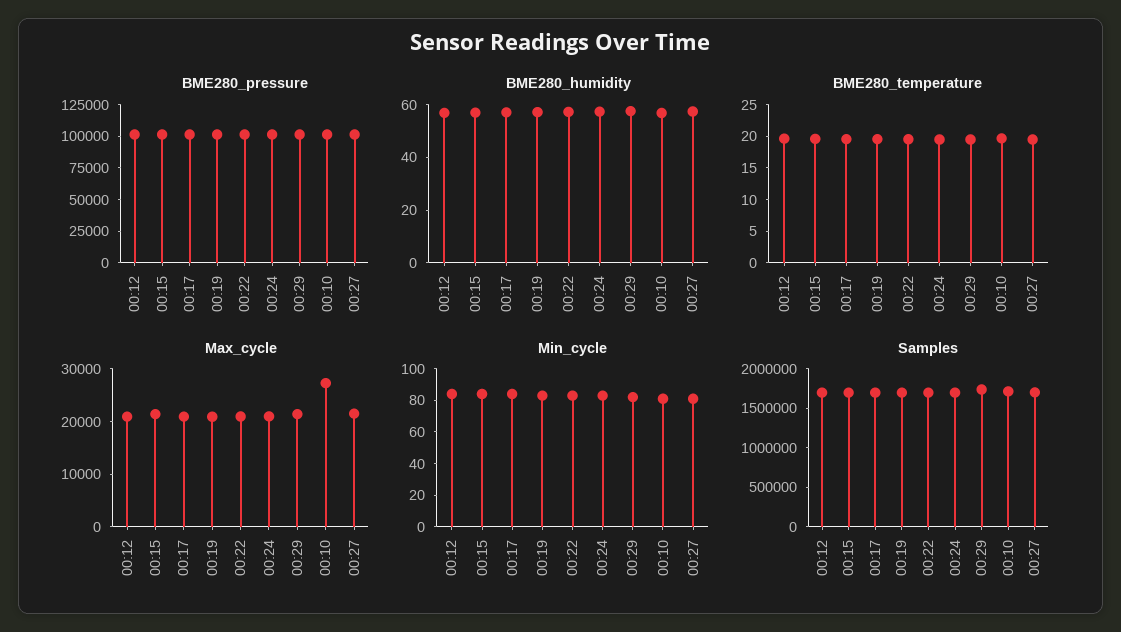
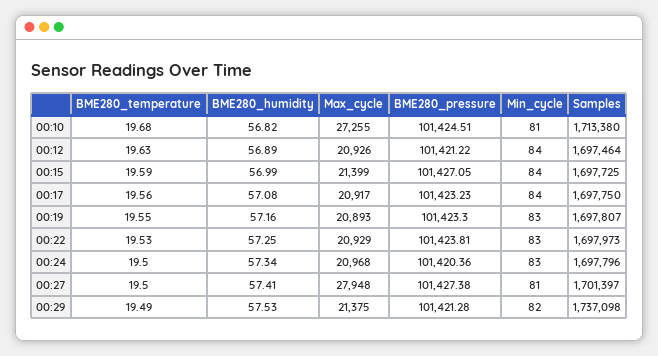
  {
    "BME280_pressure": {
      "00:12": 101421.22,
      "00:15": 101427.05,
      "00:17": 101423.23,
      "00:19": 101423.3,
      "00:22": 101423.81,
      "00:24": 101420.36,
      "00:29": 101421.28,
      "00:10": 101424.51,
      "00:27": 101427.38
    },
    "BME280_humidity": {
      "00:12": 56.89,
      "00:15": 56.99,
      "00:17": 57.08,
      "00:19": 57.16,
      "00:22": 57.25,
      "00:24": 57.34,
      "00:29": 57.53,
      "00:10": 56.82,
      "00:27": 57.41
    },
    "BME280_temperature": {
      "00:12": 19.63,
      "00:15": 19.59,
      "00:17": 19.56,
      "00:19": 19.55,
      "00:22": 19.53,
      "00:24": 19.5,
      "00:29": 19.49,
      "00:10": 19.68,
      "00:27": 19.5
    },
    "Max_cycle": {
      "00:12": 20926,
      "00:15": 21399,
      "00:17": 20917,
      "00:19": 20893,
      "00:22": 20929,
      "00:24": 20968,
      "00:29": 21375,
      "00:10": 27255,
-     "00:27": 22000
+     "00:27": 27948
    },
    "Min_cycle": {
      "00:12": 84,
      "00:15": 84,
      "00:17": 84,
      "00:19": 83,
      "00:22": 83,
      "00:24": 83,
      "00:29": 82,
      "00:10": 81,
      "00:27": 81
    },
    "Samples": {
      "00:12": 1697464,
      "00:15": 1697725,
      "00:17": 1697750,
      "00:19": 1697807,
      "00:22": 1697973,
      "00:24": 1697796,
      "00:29": 1737098,
      "00:10": 1713380,
      "00:27": 1701397
    }
  }

